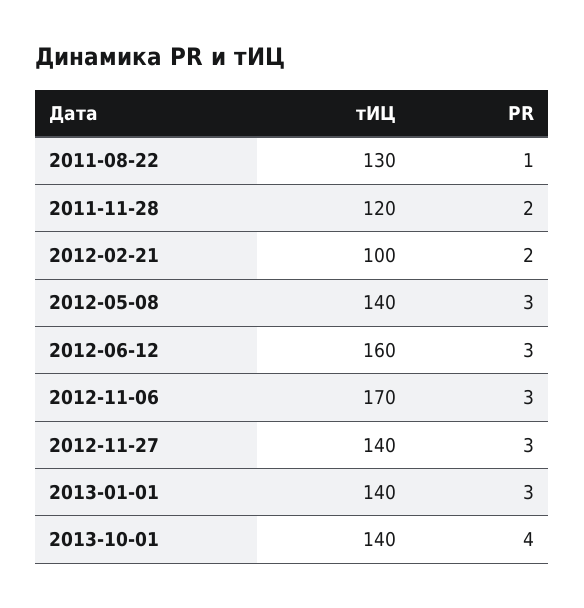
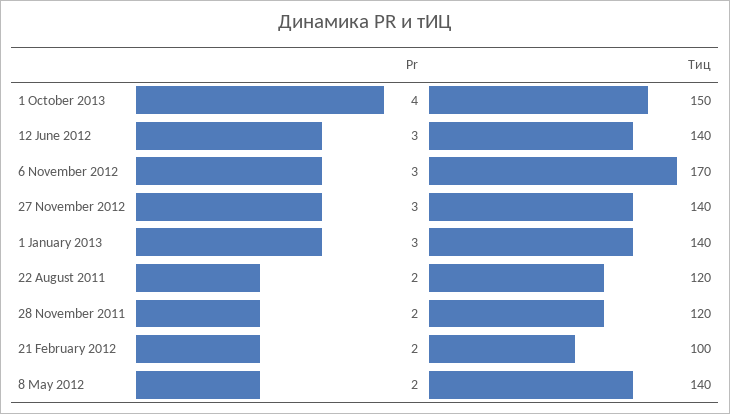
  {
    "тИЦ": {
-     "2011-08-22": 130,
+     "2011-08-22": 120,
      "2011-11-28": 120,
      "2012-02-21": 100,
      "2012-05-08": 140,
-     "2012-06-12": 160,
+     "2012-06-12": 140,
      "2012-11-06": 170,
      "2012-11-27": 140,
      "2013-01-01": 140,
-     "2013-10-01": 140
+     "2013-10-01": 150
    },
    "PR": {
-     "2011-08-22": 1,
+     "2011-08-22": 2,
      "2011-11-28": 2,
      "2012-02-21": 2,
-     "2012-05-08": 3,
+     "2012-05-08": 2,
      "2012-06-12": 3,
      "2012-11-06": 3,
      "2012-11-27": 3,
      "2013-01-01": 3,
      "2013-10-01": 4
    }
  }

